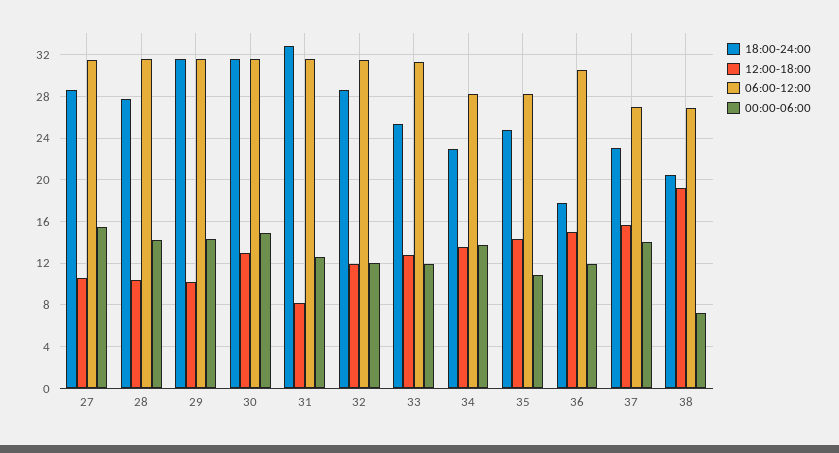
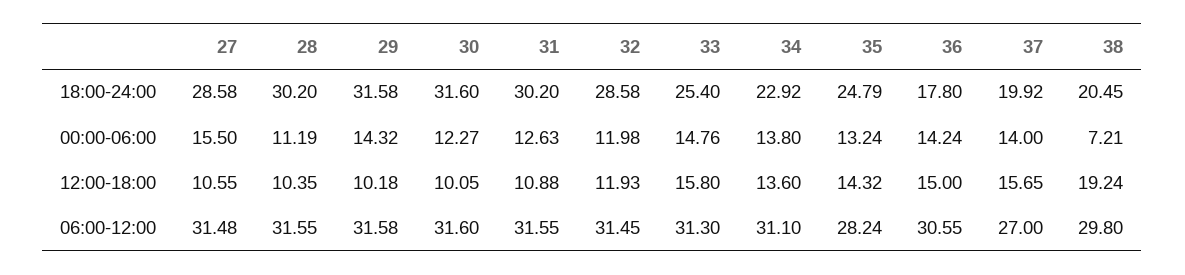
  {
    "18:00-24:00": {
      "27": 28.58,
-     "28": 28,
+     "28": 30.2,
      "29": 31.58,
      "30": 31.6,
-     "31": 33,
+     "31": 30.2,
      "32": 28.58,
      "33": 25.4,
      "34": 22.92,
      "35": 24.79,
      "36": 17.8,
-     "37": 23,
+     "37": 19.92,
      "38": 20.45
    },
    "12:00-18:00": {
      "27": 10.55,
      "28": 10.35,
      "29": 10.18,
-     "30": 13,
+     "30": 10.05,
-     "31": 8,
+     "31": 10.88,
      "32": 11.93,
-     "33": 13,
+     "33": 15.8,
      "34": 13.6,
      "35": 14.32,
      "36": 15,
      "37": 15.65,
      "38": 19.24
    },
    "06:00-12:00": {
      "27": 31.48,
      "28": 31.55,
      "29": 31.58,
      "30": 31.6,
      "31": 31.55,
      "32": 31.45,
      "33": 31.3,
-     "34": 28,
+     "34": 31.1,
      "35": 28.24,
      "36": 30.55,
      "37": 27,
-     "38": 27
+     "38": 29.8
    },
    "00:00-06:00": {
      "27": 15.5,
-     "28": 14,
+     "28": 11.19,
      "29": 14.32,
-     "30": 15,
+     "30": 12.27,
      "31": 12.63,
      "32": 11.98,
-     "33": 12,
+     "33": 14.76,
      "34": 13.8,
-     "35": 11,
+     "35": 13.24,
-     "36": 12,
+     "36": 14.24,
      "37": 14,
      "38": 7.21
    }
  }

